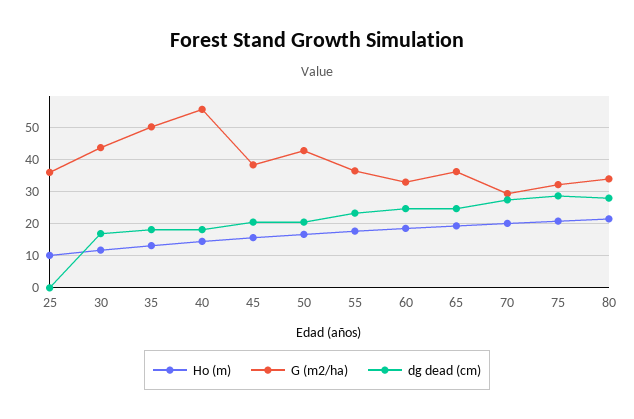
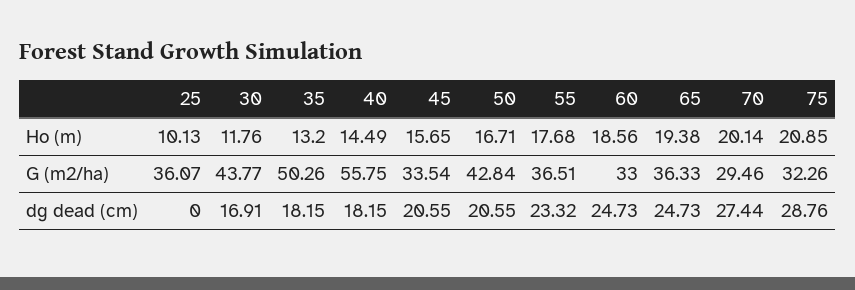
  {
    "Ho (m)": {
      "25": 10.13,
      "30": 11.76,
      "35": 13.2,
      "40": 14.49,
      "45": 15.65,
      "50": 16.71,
      "55": 17.68,
      "60": 18.56,
      "65": 19.38,
      "70": 20.14,
-     "75": 20.85,
+     "75": 20.85
-     "80": 22
    },
    "G (m2/ha)": {
      "25": 36.07,
      "30": 43.77,
      "35": 50.26,
      "40": 55.75,
-     "45": 38,
+     "45": 33.54,
      "50": 42.84,
      "55": 36.51,
      "60": 33,
      "65": 36.33,
      "70": 29.46,
-     "75": 32.26,
+     "75": 32.26
-     "80": 34
    },
    "dg dead (cm)": {
      "25": 0,
      "30": 16.91,
      "35": 18.15,
      "40": 18.15,
      "45": 20.55,
      "50": 20.55,
      "55": 23.32,
      "60": 24.73,
      "65": 24.73,
      "70": 27.44,
-     "75": 28.76,
+     "75": 28.76
-     "80": 28
    }
  }

